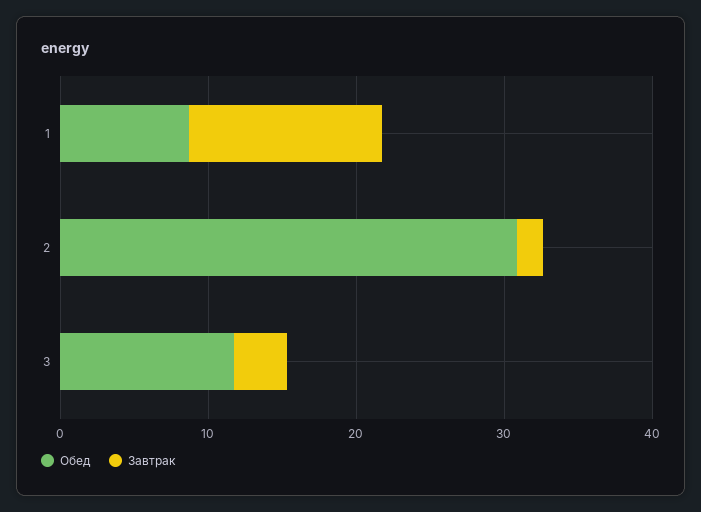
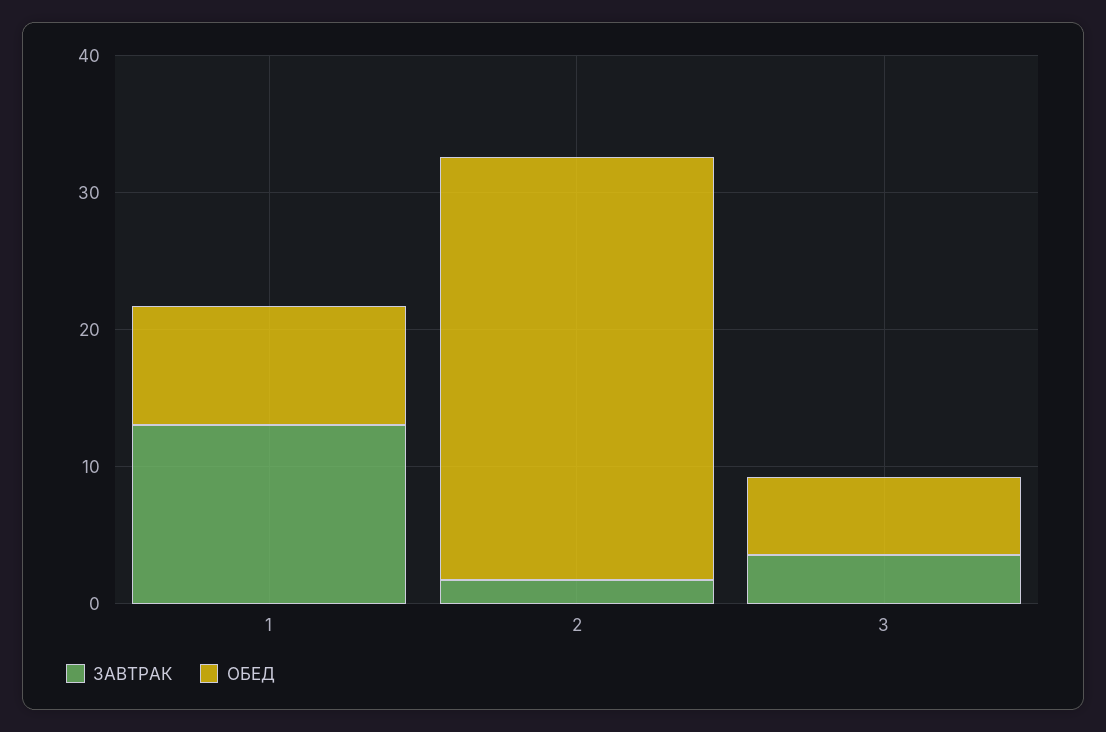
  {
    "Обед": {
      "1": 8,
      "2": 30,
-     "3": 12
+     "3": 6
    },
    "Завтрак": {
      "1": 14,
      "2": 2,
      "3": 4
    }
  }

